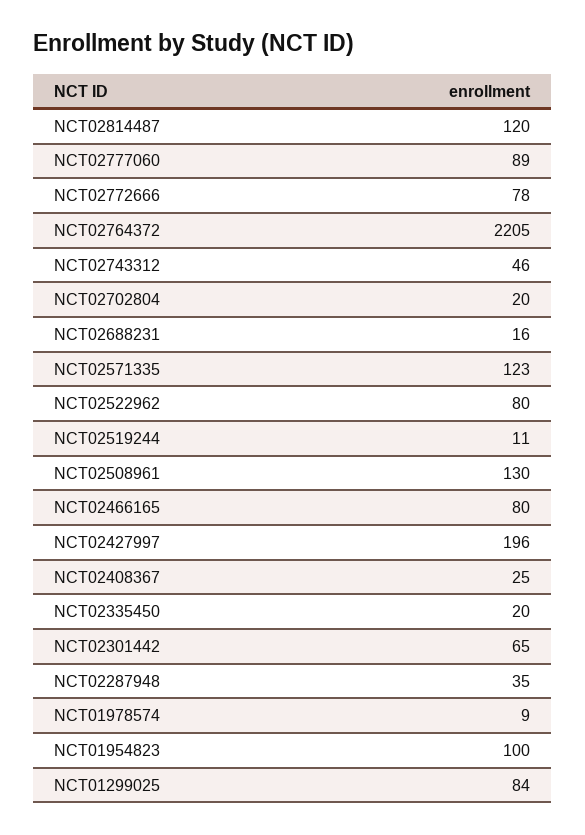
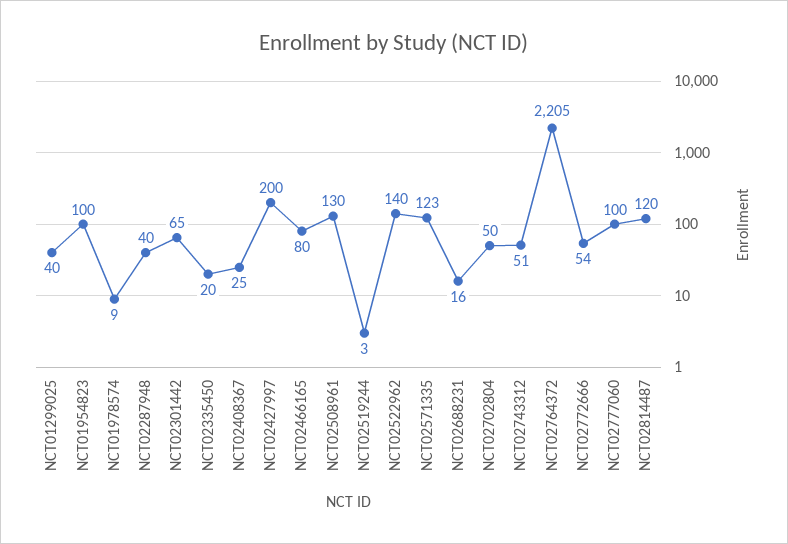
  {
    "NCT02814487": 120,
-   "NCT02777060": 89,
+   "NCT02777060": 100,
-   "NCT02772666": 78,
+   "NCT02772666": 54,
    "NCT02764372": 2205,
-   "NCT02743312": 46,
+   "NCT02743312": 51,
-   "NCT02702804": 20,
+   "NCT02702804": 50,
    "NCT02688231": 16,
    "NCT02571335": 123,
-   "NCT02522962": 80,
+   "NCT02522962": 140,
-   "NCT02519244": 11,
+   "NCT02519244": 3,
    "NCT02508961": 130,
    "NCT02466165": 80,
-   "NCT02427997": 196,
+   "NCT02427997": 200,
    "NCT02408367": 25,
    "NCT02335450": 20,
    "NCT02301442": 65,
-   "NCT02287948": 35,
+   "NCT02287948": 40,
    "NCT01978574": 9,
    "NCT01954823": 100,
-   "NCT01299025": 84
+   "NCT01299025": 40
  }

